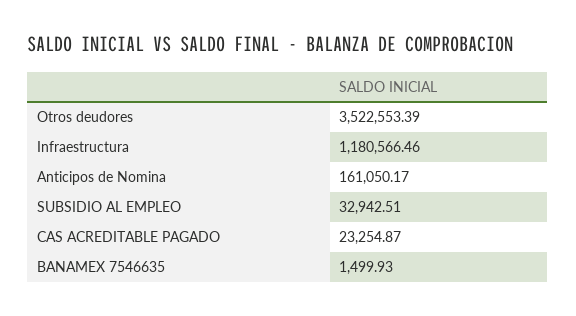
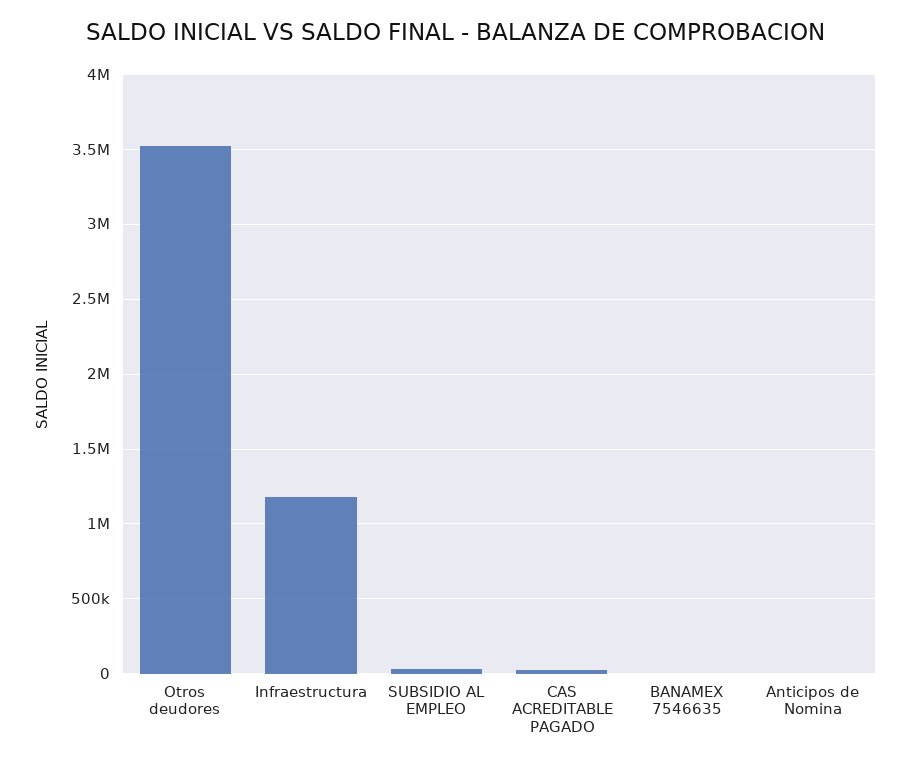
  {
    "Otros deudores": 3522553.39,
    "Infraestructura": 1180566.46,
-   "Anticipos de Nomina": 161050.17,
+   "Anticipos de Nomina": 0,
    "SUBSIDIO AL EMPLEO": 32942.51,
    "CAS ACREDITABLE PAGADO": 23254.87,
    "BANAMEX 7546635": 1499.93
  }

